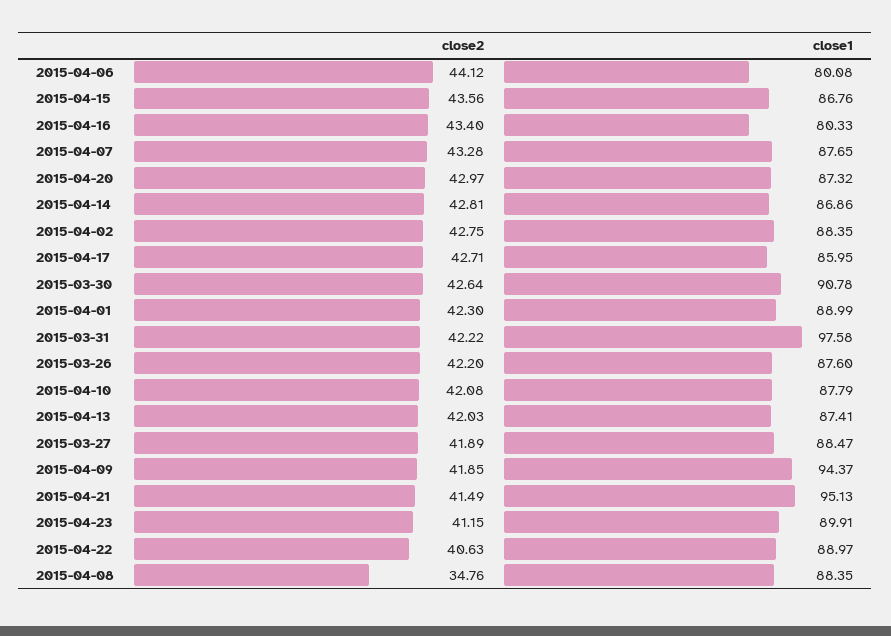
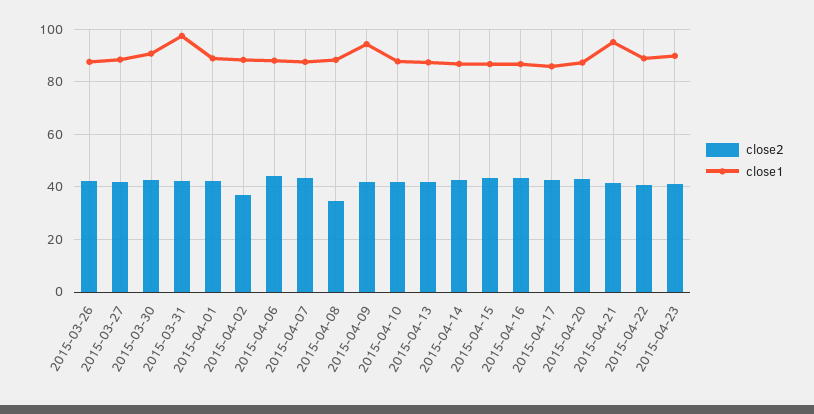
  {
    "close2": {
      "2015-04-06": 44.12,
      "2015-04-15": 43.56,
      "2015-04-16": 43.4,
      "2015-04-07": 43.28,
      "2015-04-20": 42.97,
      "2015-04-14": 42.81,
-     "2015-04-02": 42.75,
+     "2015-04-02": 37.5,
      "2015-04-17": 42.71,
      "2015-03-30": 42.64,
      "2015-04-01": 42.3,
      "2015-03-31": 42.22,
      "2015-03-26": 42.2,
      "2015-04-10": 42.08,
      "2015-04-13": 42.03,
      "2015-03-27": 41.89,
      "2015-04-09": 41.85,
      "2015-04-21": 41.49,
      "2015-04-23": 41.15,
      "2015-04-22": 40.63,
      "2015-04-08": 34.76
    },
    "close1": {
-     "2015-04-06": 80.08,
+     "2015-04-06": 87.5,
      "2015-04-15": 86.76,
-     "2015-04-16": 80.33,
+     "2015-04-16": 87.5,
      "2015-04-07": 87.65,
      "2015-04-20": 87.32,
      "2015-04-14": 86.86,
      "2015-04-02": 88.35,
      "2015-04-17": 85.95,
      "2015-03-30": 90.78,
      "2015-04-01": 88.99,
      "2015-03-31": 97.58,
      "2015-03-26": 87.6,
      "2015-04-10": 87.79,
      "2015-04-13": 87.41,
      "2015-03-27": 88.47,
      "2015-04-09": 94.37,
      "2015-04-21": 95.13,
      "2015-04-23": 89.91,
      "2015-04-22": 88.97,
      "2015-04-08": 88.35
    }
  }

